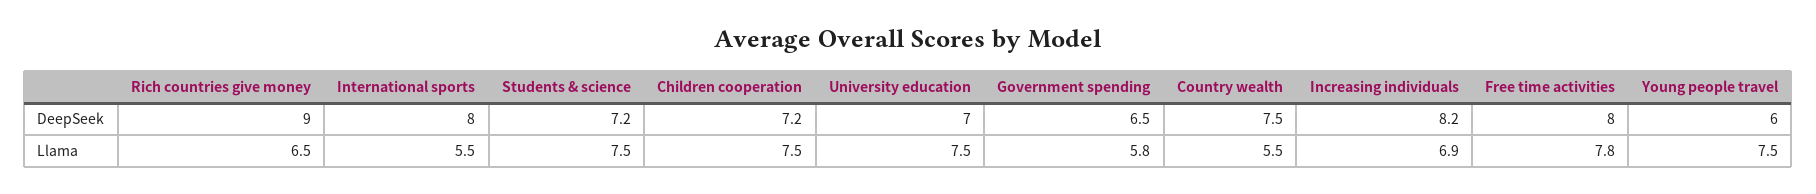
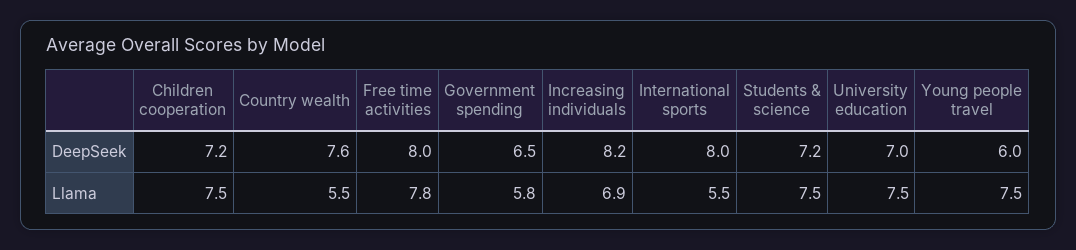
  {
-   "Rich countries give money": {
-     "DeepSeek": 9,
-     "Llama": 6.5
-   },
    "International sports": {
      "DeepSeek": 8,
      "Llama": 5.5
    },
    "Students & science": {
      "DeepSeek": 7.2,
      "Llama": 7.5
    },
    "Children cooperation": {
      "DeepSeek": 7.2,
      "Llama": 7.5
    },
    "University education": {
      "DeepSeek": 7,
      "Llama": 7.5
    },
    "Government spending": {
      "DeepSeek": 6.5,
      "Llama": 5.8
    },
    "Country wealth": {
-     "DeepSeek": 7.5,
+     "DeepSeek": 7.6,
      "Llama": 5.5
    },
    "Increasing individuals": {
      "DeepSeek": 8.2,
      "Llama": 6.9
    },
    "Free time activities": {
      "DeepSeek": 8,
      "Llama": 7.8
    },
    "Young people travel": {
      "DeepSeek": 6,
      "Llama": 7.5
    }
  }

